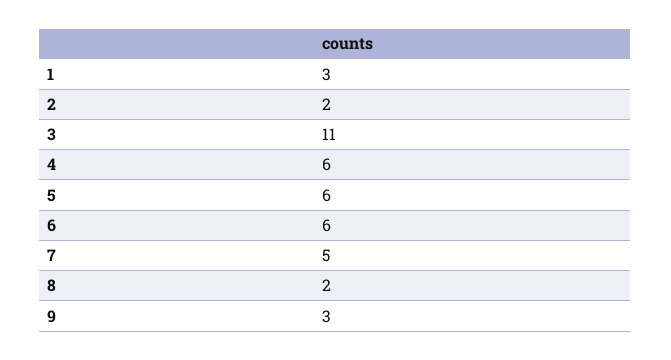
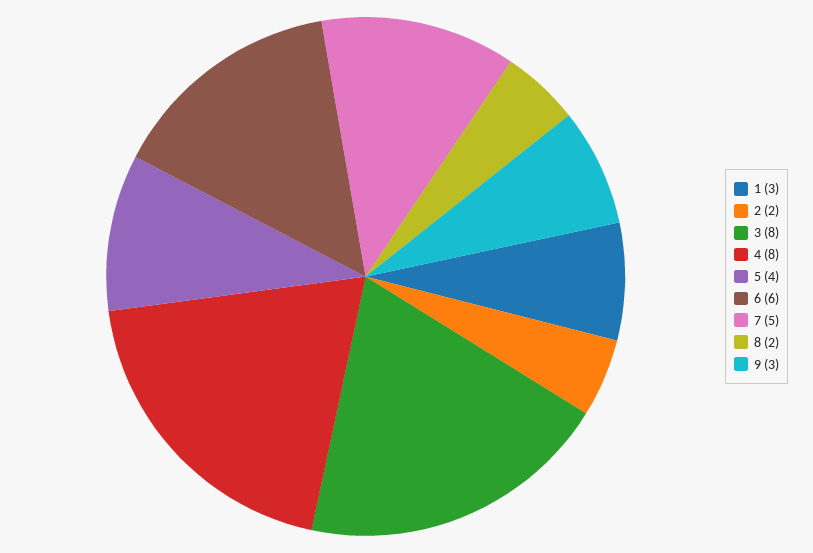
  {
    "1": 3,
    "2": 2,
-   "3": 11,
+   "3": 8,
-   "4": 6,
+   "4": 8,
-   "5": 6,
+   "5": 4,
    "6": 6,
    "7": 5,
    "8": 2,
    "9": 3
  }

